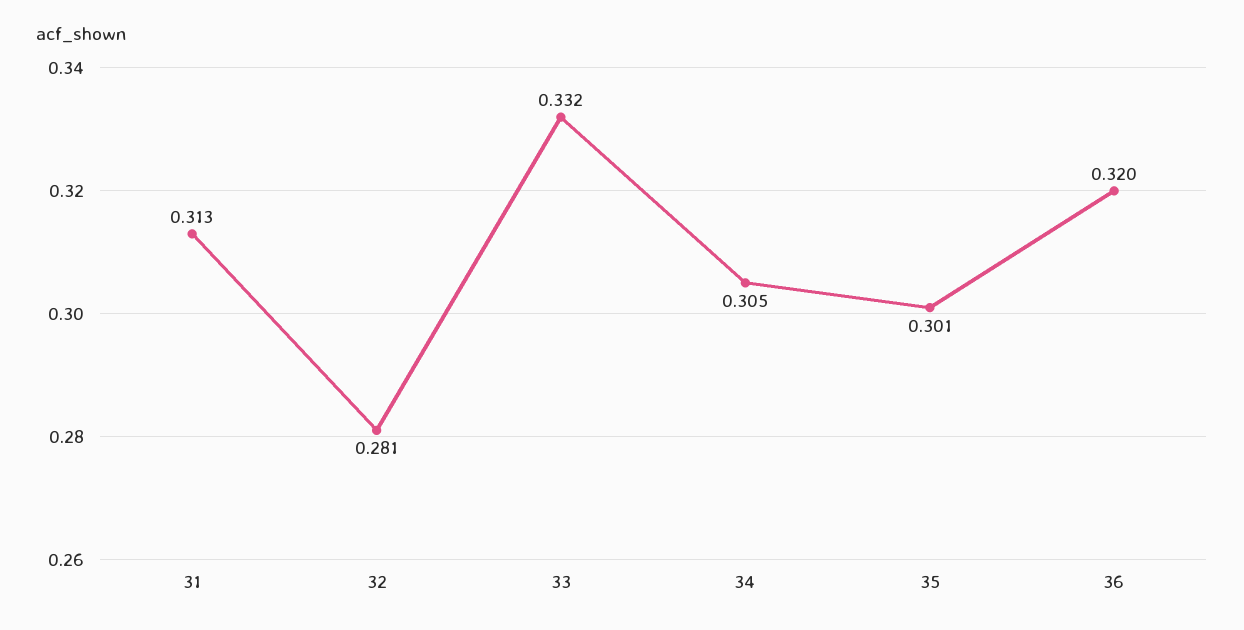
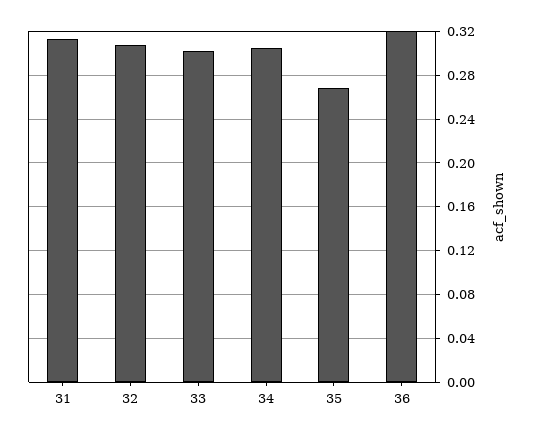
  {
    "31": 0.313,
-   "32": 0.281,
+   "32": 0.31,
-   "33": 0.332,
+   "33": 0.3,
    "34": 0.305,
-   "35": 0.301,
+   "35": 0.27,
    "36": 0.32
  }

